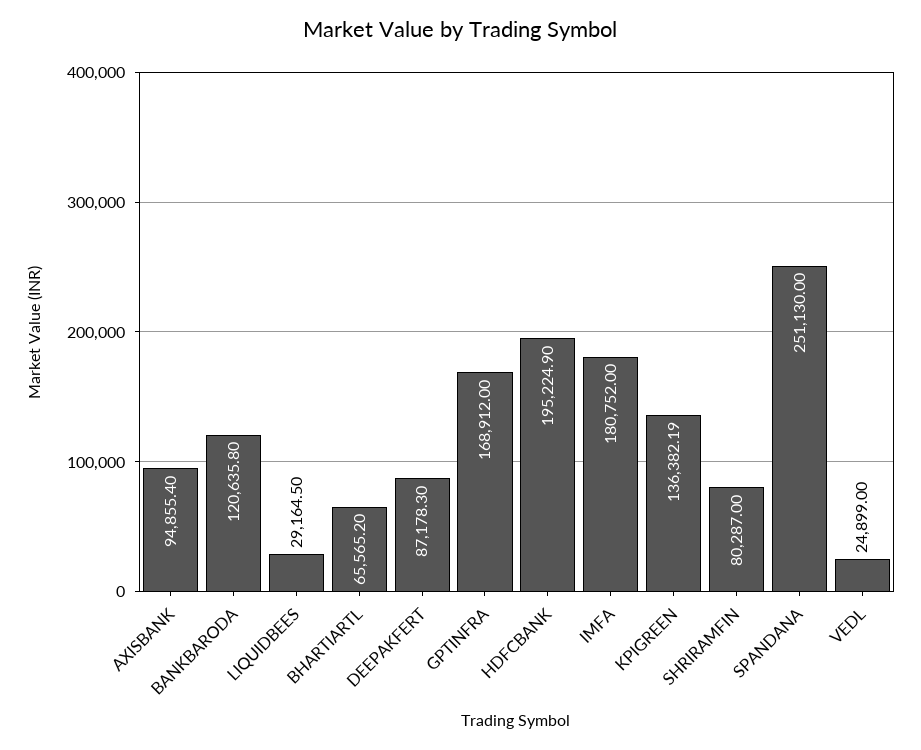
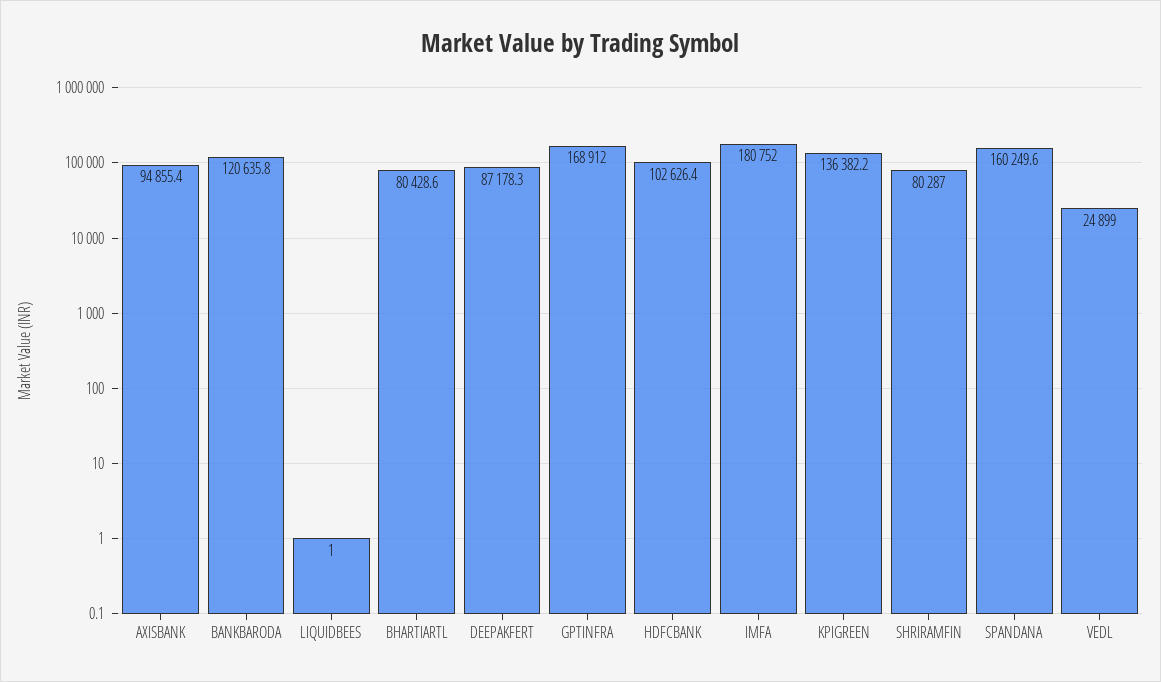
  {
    "AXISBANK": 94855.4,
    "BANKBARODA": 120635.8,
-   "LIQUIDBEES": 29164.5,
+   "LIQUIDBEES": 1,
-   "BHARTIARTL": 65565.2,
+   "BHARTIARTL": 80428.6,
    "DEEPAKFERT": 87178.3,
    "GPTINFRA": 168912,
-   "HDFCBANK": 195224.9,
+   "HDFCBANK": 102626.4,
    "IMFA": 180752,
    "KPIGREEN": 136382.19,
    "SHRIRAMFIN": 80287,
-   "SPANDANA": 251130,
+   "SPANDANA": 160249.6,
    "VEDL": 24899
  }

